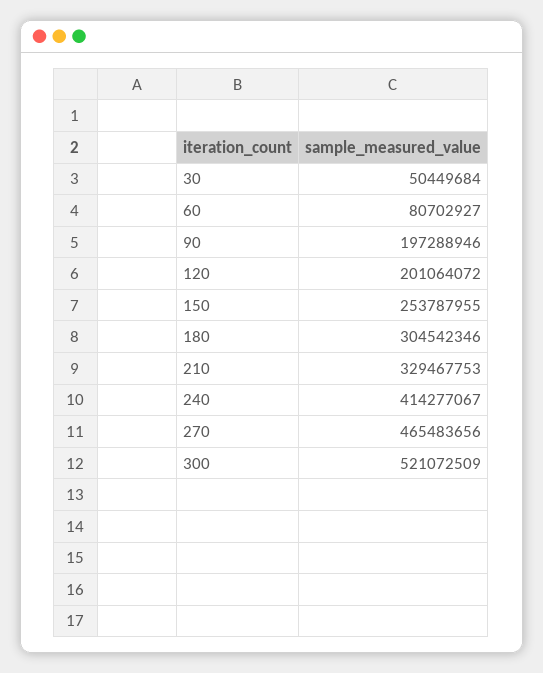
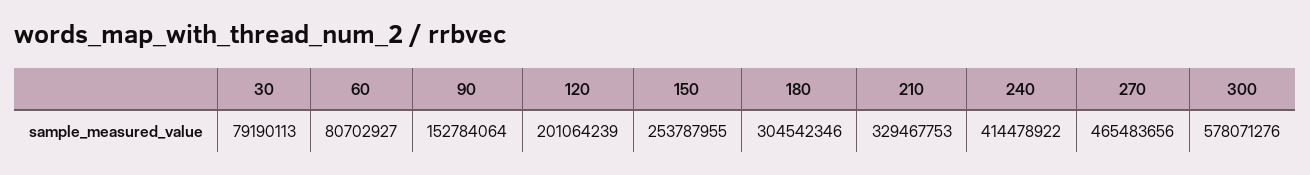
  {
-   "30": 50449684,
+   "30": 79190113,
    "60": 80702927,
-   "90": 197288946,
+   "90": 152784064,
-   "120": 201064072,
+   "120": 201064239,
    "150": 253787955,
    "180": 304542346,
    "210": 329467753,
-   "240": 414277067,
+   "240": 414478922,
    "270": 465483656,
-   "300": 521072509
+   "300": 578071276
  }

